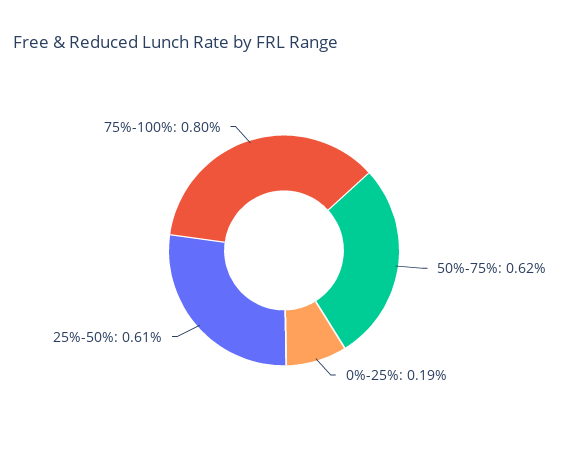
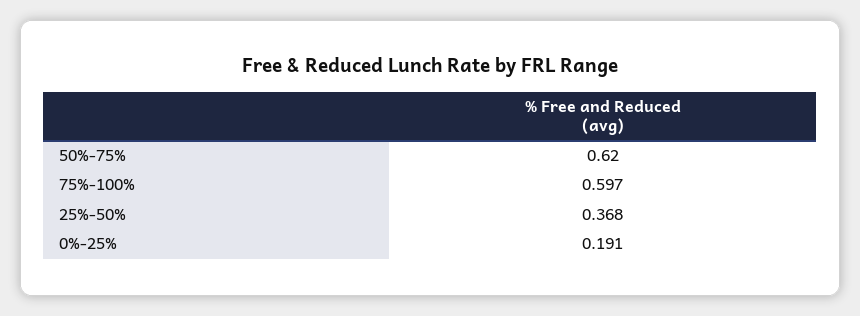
  {
    "50%-75%": 0.62,
    "0%-25%": 0.191,
-   "25%-50%": 0.61,
+   "25%-50%": 0.368,
-   "75%-100%": 0.8
+   "75%-100%": 0.597
  }

